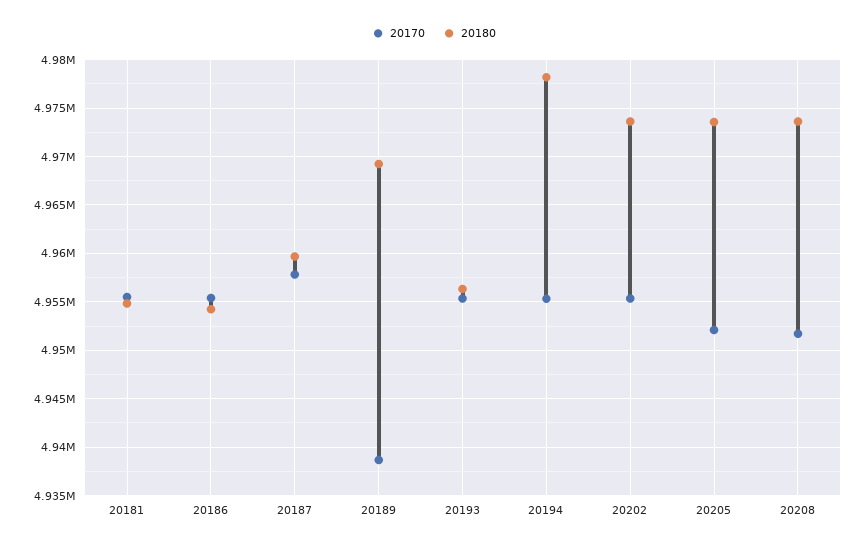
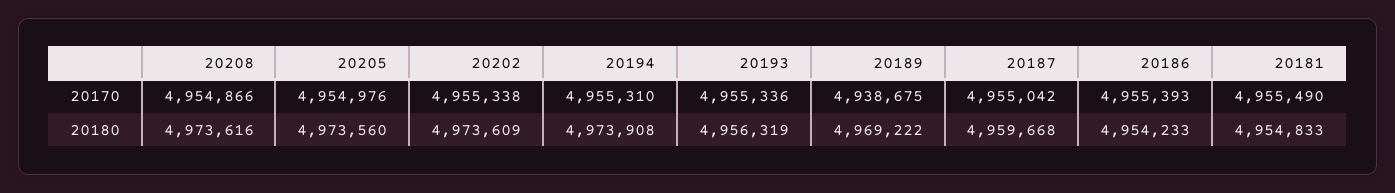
  {
    "20170": {
      "20181": 4955490,
      "20186": 4955393,
-     "20187": 4958000,
+     "20187": 4955042,
      "20189": 4938675,
      "20193": 4955336,
      "20194": 4955310,
      "20202": 4955338,
-     "20205": 4952000,
+     "20205": 4954976,
-     "20208": 4952000
+     "20208": 4954866
    },
    "20180": {
      "20181": 4954833,
      "20186": 4954233,
      "20187": 4959668,
      "20189": 4969222,
      "20193": 4956319,
-     "20194": 4978000,
+     "20194": 4973908,
      "20202": 4973609,
      "20205": 4973560,
      "20208": 4973616
    }
  }

